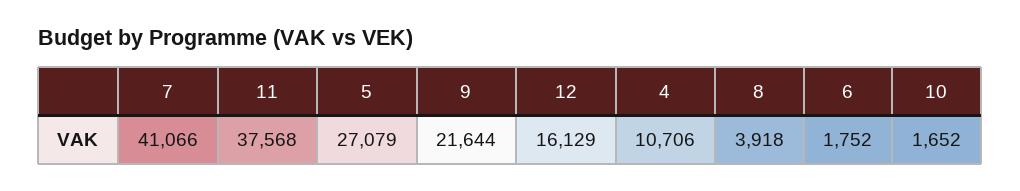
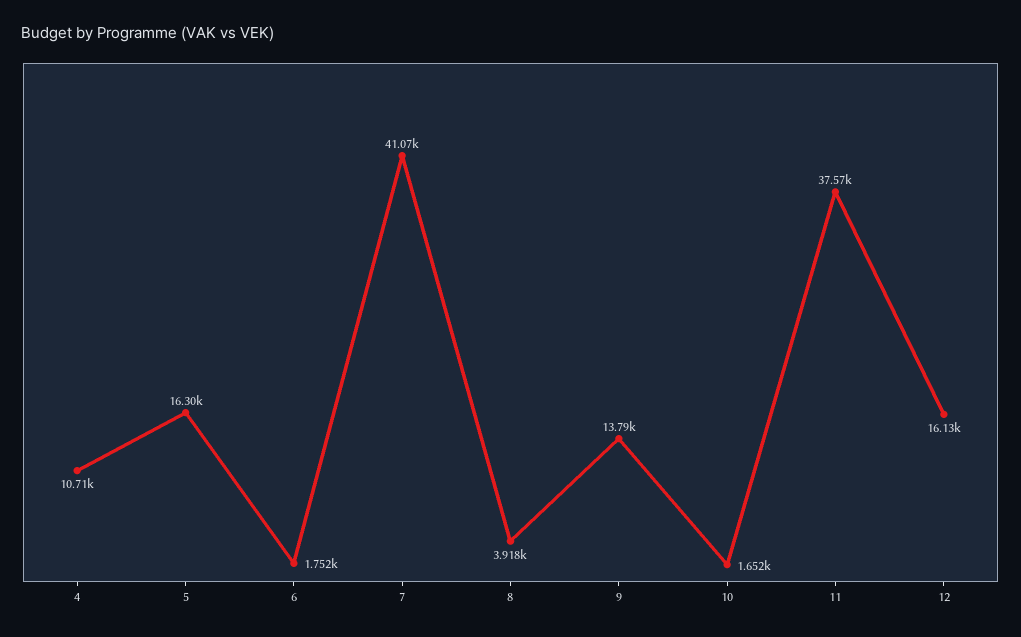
  {
    "7": 41066,
    "11": 37568,
-   "5": 27079,
+   "5": 16300,
-   "9": 21644,
+   "9": 13790,
    "12": 16129,
    "4": 10706,
    "8": 3918,
    "6": 1752,
    "10": 1652
  }

